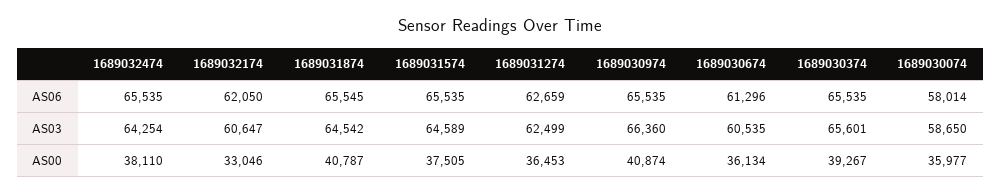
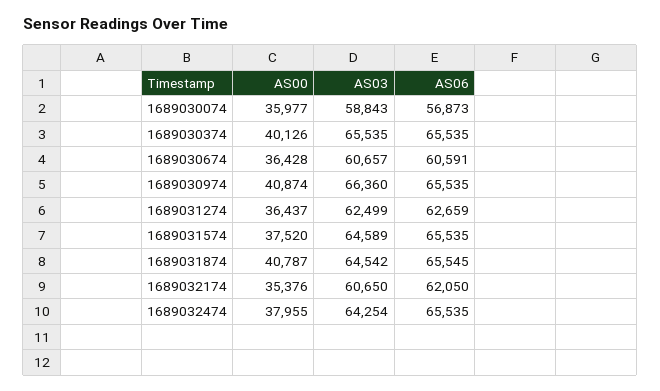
  {
    "1689032474": {
      "AS06": 65535,
      "AS03": 64254,
-     "AS00": 38110
+     "AS00": 37955
    },
    "1689032174": {
      "AS06": 62050,
-     "AS03": 60647,
+     "AS03": 60650,
-     "AS00": 33046
+     "AS00": 35376
    },
    "1689031874": {
      "AS06": 65545,
      "AS03": 64542,
      "AS00": 40787
    },
    "1689031574": {
      "AS06": 65535,
      "AS03": 64589,
-     "AS00": 37505
+     "AS00": 37520
    },
    "1689031274": {
      "AS06": 62659,
      "AS03": 62499,
-     "AS00": 36453
+     "AS00": 36437
    },
    "1689030974": {
      "AS06": 65535,
      "AS03": 66360,
      "AS00": 40874
    },
    "1689030674": {
-     "AS06": 61296,
+     "AS06": 60591,
-     "AS03": 60535,
+     "AS03": 60657,
-     "AS00": 36134
+     "AS00": 36428
    },
    "1689030374": {
      "AS06": 65535,
-     "AS03": 65601,
+     "AS03": 65535,
-     "AS00": 39267
+     "AS00": 40126
    },
    "1689030074": {
-     "AS06": 58014,
+     "AS06": 56873,
-     "AS03": 58650,
+     "AS03": 58843,
      "AS00": 35977
    }
  }

